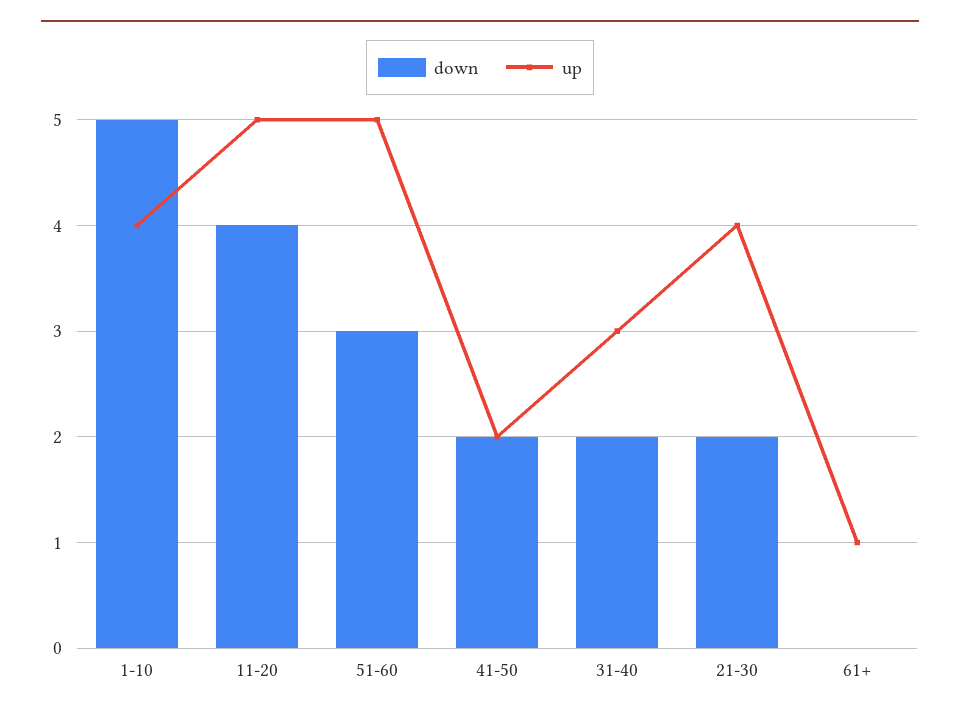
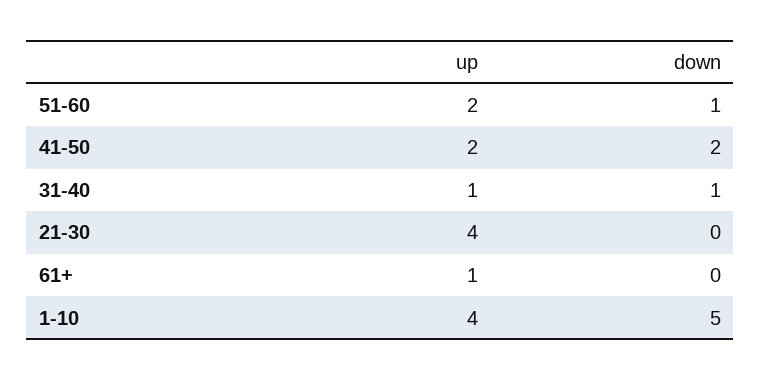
  {
    "down": {
      "1-10": 5,
-     "11-20": 4,
-     "51-60": 3,
+     "51-60": 1,
      "41-50": 2,
-     "31-40": 2,
+     "31-40": 1,
-     "21-30": 2,
+     "21-30": 0,
      "61+": 0
    },
    "up": {
      "1-10": 4,
-     "11-20": 5,
-     "51-60": 5,
+     "51-60": 2,
      "41-50": 2,
-     "31-40": 3,
+     "31-40": 1,
      "21-30": 4,
      "61+": 1
    }
  }

